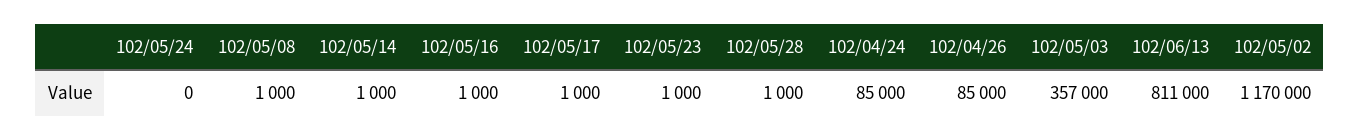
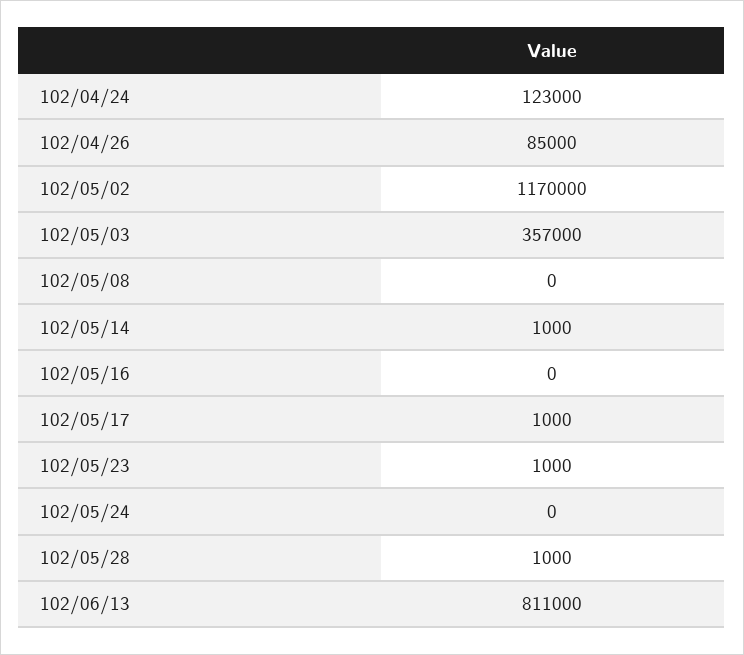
  {
    "102/05/24": 0,
-   "102/05/08": 1000,
+   "102/05/08": 0,
    "102/05/14": 1000,
-   "102/05/16": 1000,
+   "102/05/16": 0,
    "102/05/17": 1000,
    "102/05/23": 1000,
    "102/05/28": 1000,
-   "102/04/24": 85000,
+   "102/04/24": 123000,
    "102/04/26": 85000,
    "102/05/03": 357000,
    "102/06/13": 811000,
    "102/05/02": 1170000
  }

